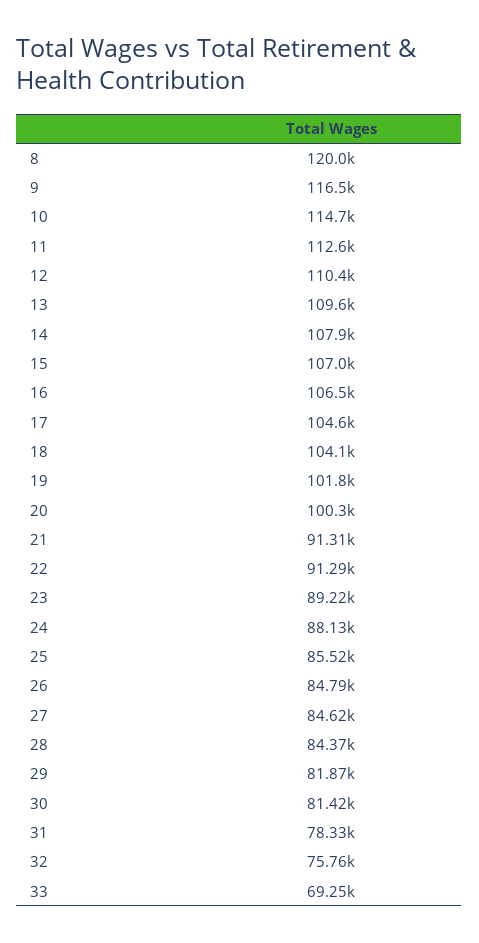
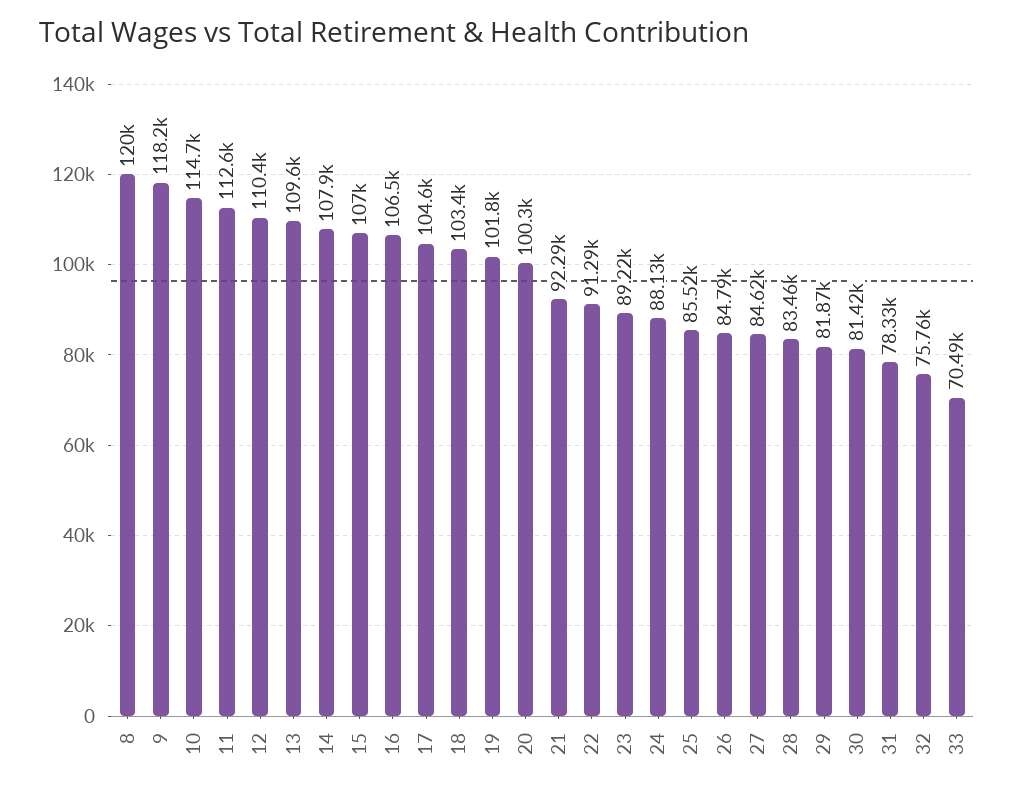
  {
    "8": 120000,
-   "9": 116500,
+   "9": 118200,
    "10": 114700,
    "11": 112600,
    "12": 110400,
    "13": 109600,
    "14": 107900,
    "15": 107000,
    "16": 106500,
    "17": 104600,
-   "18": 104100,
+   "18": 103400,
    "19": 101800,
    "20": 100300,
-   "21": 91310,
+   "21": 92290,
    "22": 91290,
    "23": 89220,
    "24": 88130,
    "25": 85520,
    "26": 84790,
    "27": 84620,
-   "28": 84370,
+   "28": 83460,
    "29": 81870,
    "30": 81420,
    "31": 78330,
    "32": 75760,
-   "33": 69250
+   "33": 70490
  }

